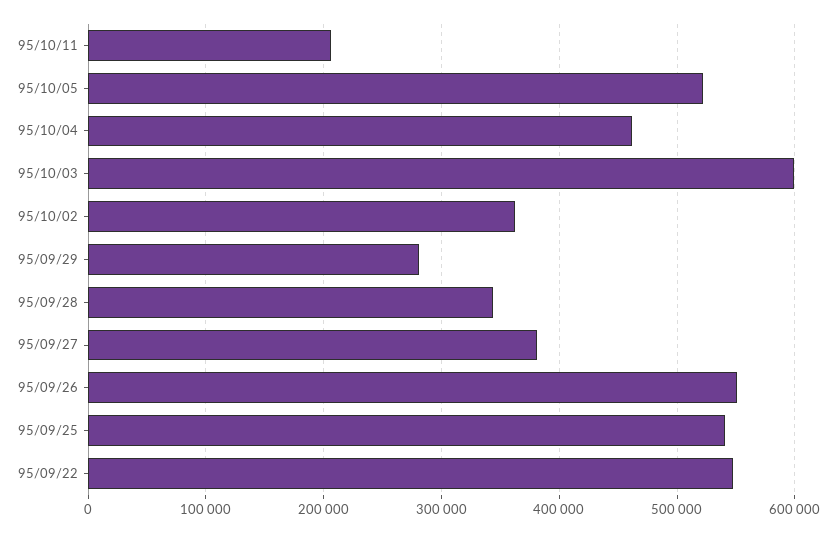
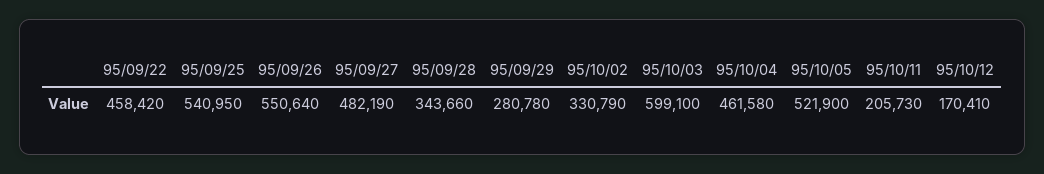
  {
    "95/10/11": 205730,
    "95/10/05": 521900,
    "95/10/04": 461580,
    "95/10/03": 599100,
-   "95/10/02": 360000,
+   "95/10/02": 330790,
    "95/09/29": 280780,
    "95/09/28": 343660,
-   "95/09/27": 380000,
+   "95/09/27": 482190,
    "95/09/26": 550640,
    "95/09/25": 540950,
-   "95/09/22": 550000
+   "95/09/22": 458420,
+   "95/10/12": 170410
  }

